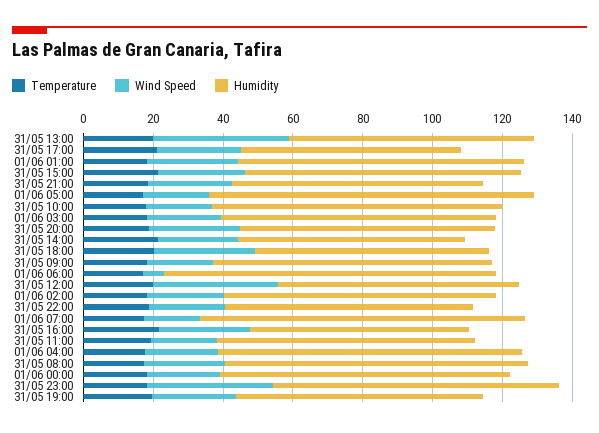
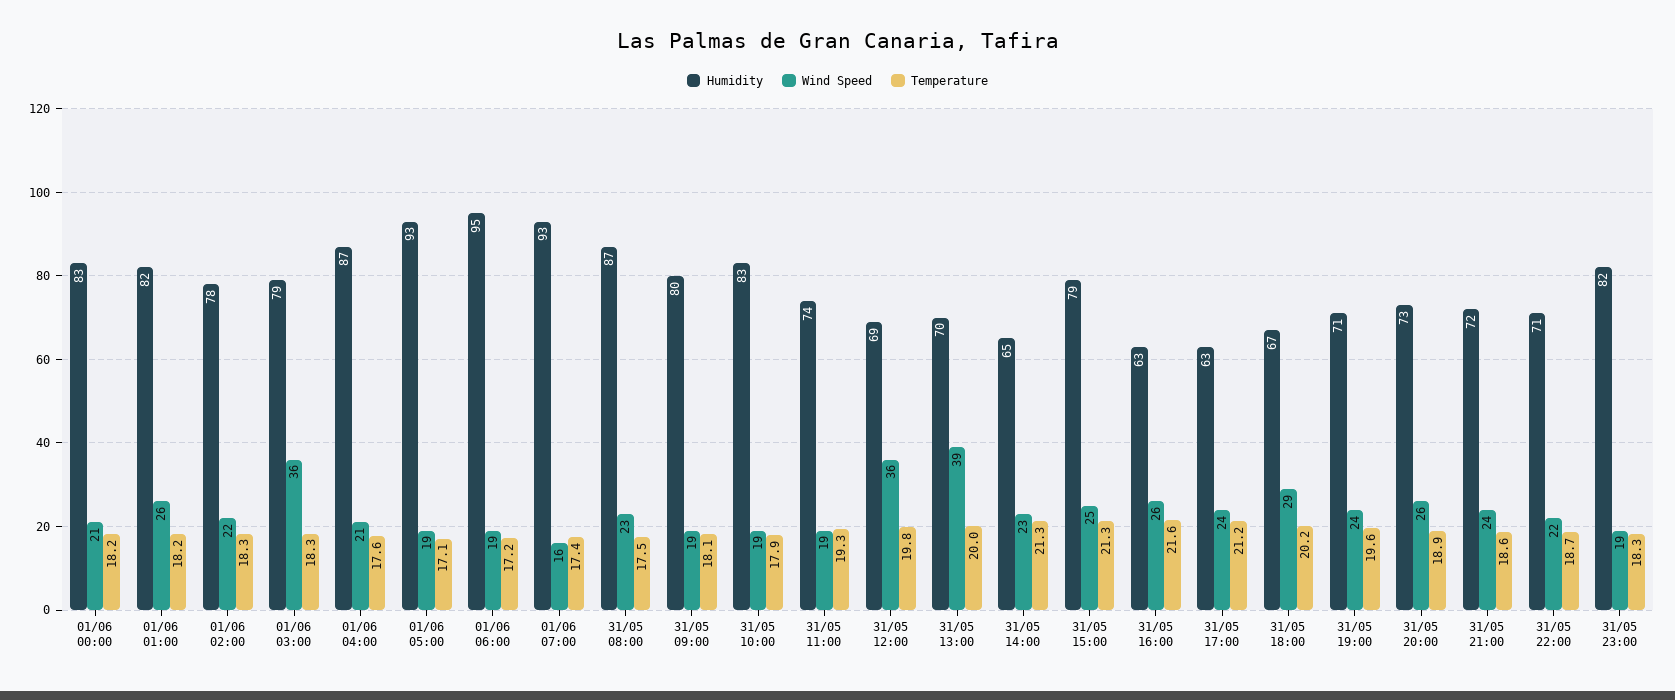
  {
    "Temperature": {
      "31/05 13:00": 20,
      "31/05 17:00": 21.2,
      "01/06 01:00": 18.2,
      "31/05 15:00": 21.3,
      "31/05 21:00": 18.6,
      "01/06 05:00": 17.1,
      "31/05 10:00": 17.9,
      "01/06 03:00": 18.3,
      "31/05 20:00": 18.9,
      "31/05 14:00": 21.3,
      "31/05 18:00": 20.2,
      "31/05 09:00": 18.1,
      "01/06 06:00": 17.2,
      "31/05 12:00": 19.8,
      "01/06 02:00": 18.3,
      "31/05 22:00": 18.7,
      "01/06 07:00": 17.4,
      "31/05 16:00": 21.6,
      "31/05 11:00": 19.3,
      "01/06 04:00": 17.6,
      "31/05 08:00": 17.5,
      "01/06 00:00": 18.2,
      "31/05 23:00": 18.3,
      "31/05 19:00": 19.6
    },
    "Wind Speed": {
      "31/05 13:00": 39,
      "31/05 17:00": 24,
      "01/06 01:00": 26,
      "31/05 15:00": 25,
      "31/05 21:00": 24,
      "01/06 05:00": 19,
      "31/05 10:00": 19,
-     "01/06 03:00": 20,
+     "01/06 03:00": 36,
      "31/05 20:00": 26,
      "31/05 14:00": 23,
      "31/05 18:00": 29,
      "31/05 09:00": 19,
-     "01/06 06:00": 5,
+     "01/06 06:00": 19,
      "31/05 12:00": 36,
      "01/06 02:00": 22,
      "31/05 22:00": 22,
      "01/06 07:00": 16,
      "31/05 16:00": 26,
      "31/05 11:00": 19,
      "01/06 04:00": 21,
      "31/05 08:00": 23,
      "01/06 00:00": 21,
-     "31/05 23:00": 35,
+     "31/05 23:00": 19,
      "31/05 19:00": 24
    },
    "Humidity": {
      "31/05 13:00": 70,
      "31/05 17:00": 63,
      "01/06 01:00": 82,
      "31/05 15:00": 79,
      "31/05 21:00": 72,
      "01/06 05:00": 93,
      "31/05 10:00": 83,
      "01/06 03:00": 79,
      "31/05 20:00": 73,
      "31/05 14:00": 65,
      "31/05 18:00": 67,
      "31/05 09:00": 80,
      "01/06 06:00": 95,
      "31/05 12:00": 69,
      "01/06 02:00": 78,
      "31/05 22:00": 71,
      "01/06 07:00": 93,
      "31/05 16:00": 63,
      "31/05 11:00": 74,
      "01/06 04:00": 87,
      "31/05 08:00": 87,
      "01/06 00:00": 83,
      "31/05 23:00": 82,
      "31/05 19:00": 71
    }
  }

